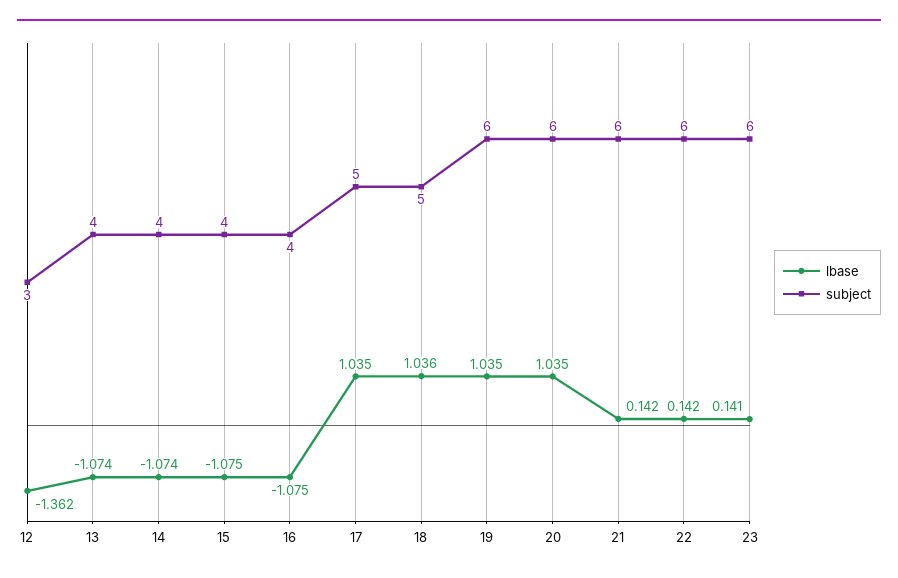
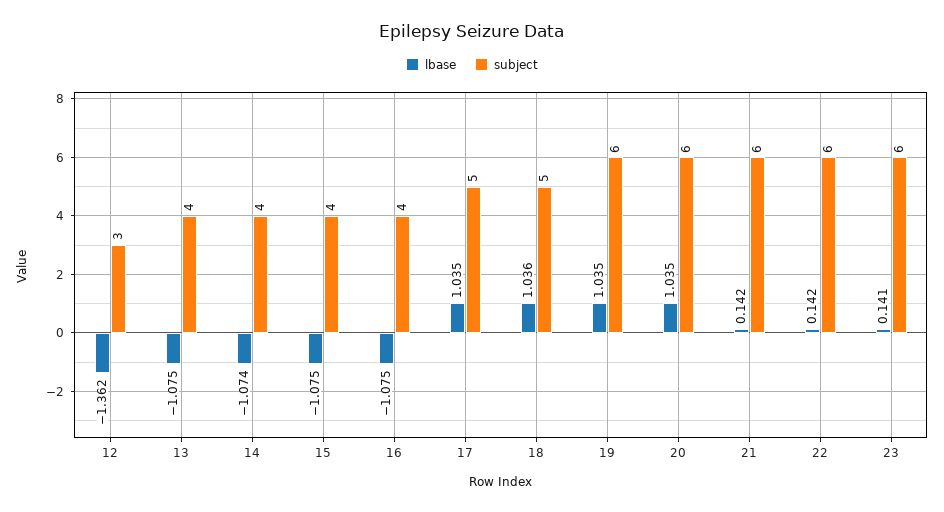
  {
    "lbase": {
      "12": -1.362,
-     "13": -1.074,
+     "13": -1.075,
      "14": -1.074,
      "15": -1.075,
      "16": -1.075,
      "17": 1.035,
      "18": 1.036,
      "19": 1.035,
      "20": 1.035,
      "21": 0.142,
      "22": 0.142,
      "23": 0.141
    },
    "subject": {
      "12": 3,
      "13": 4,
      "14": 4,
      "15": 4,
      "16": 4,
      "17": 5,
      "18": 5,
      "19": 6,
      "20": 6,
      "21": 6,
      "22": 6,
      "23": 6
    }
  }

